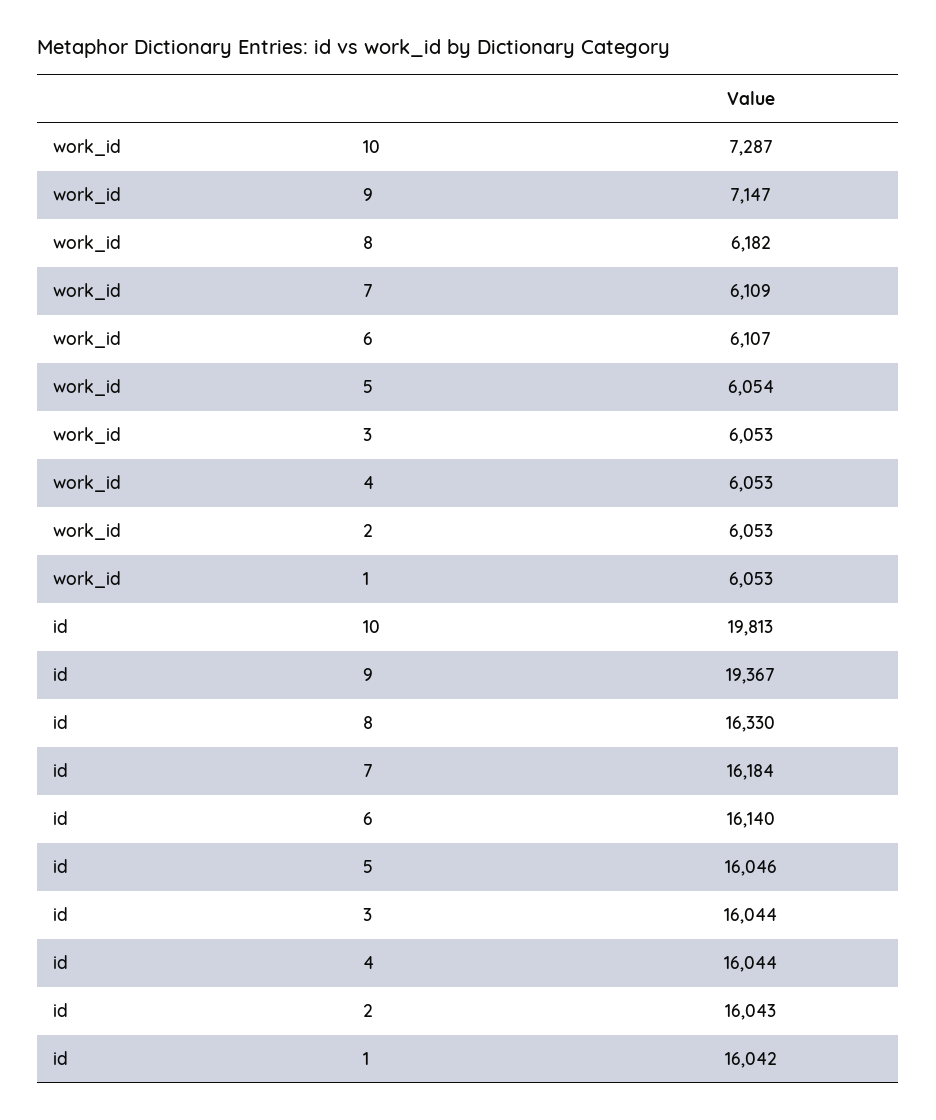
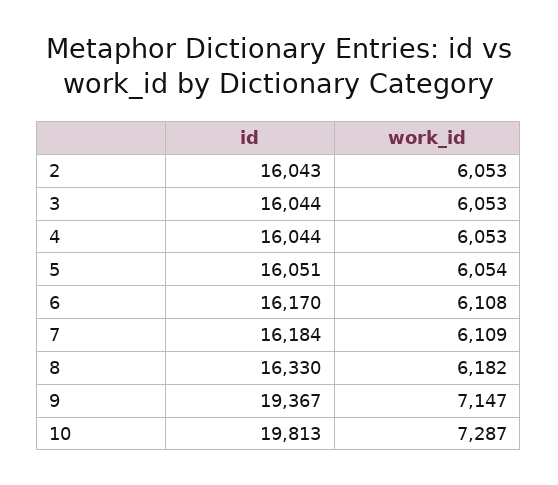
  {
    "work_id": {
      "10": 7287,
      "9": 7147,
      "8": 6182,
      "7": 6109,
-     "6": 6107,
+     "6": 6108,
      "5": 6054,
      "3": 6053,
      "4": 6053,
-     "2": 6053,
+     "2": 6053
-     "1": 6053
    },
    "id": {
      "10": 19813,
      "9": 19367,
      "8": 16330,
      "7": 16184,
-     "6": 16140,
+     "6": 16170,
-     "5": 16046,
+     "5": 16051,
      "3": 16044,
      "4": 16044,
-     "2": 16043,
+     "2": 16043
-     "1": 16042
    }
  }

